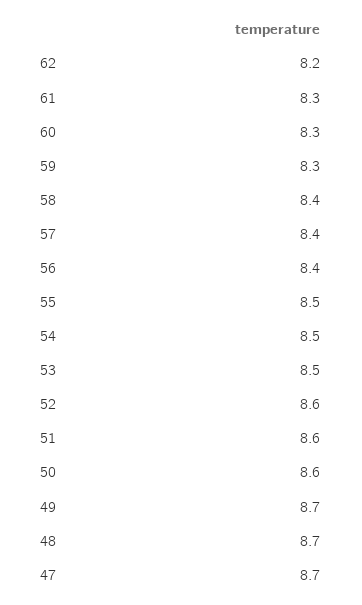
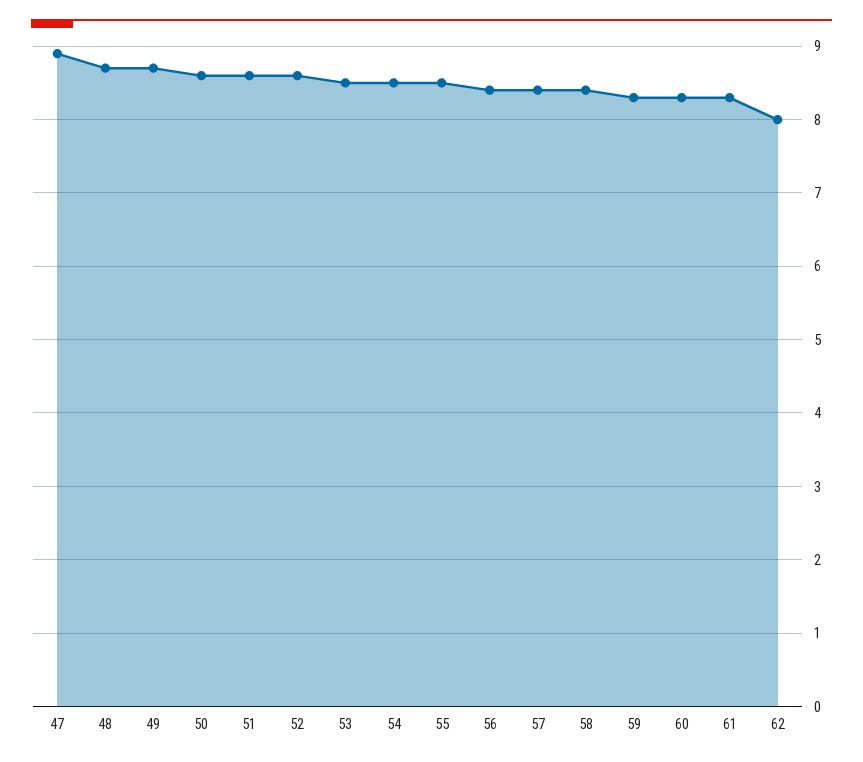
  {
-   "62": 8.2,
+   "62": 8,
    "61": 8.3,
    "60": 8.3,
    "59": 8.3,
    "58": 8.4,
    "57": 8.4,
    "56": 8.4,
    "55": 8.5,
    "54": 8.5,
    "53": 8.5,
    "52": 8.6,
    "51": 8.6,
    "50": 8.6,
    "49": 8.7,
    "48": 8.7,
-   "47": 8.7
+   "47": 8.9
  }

